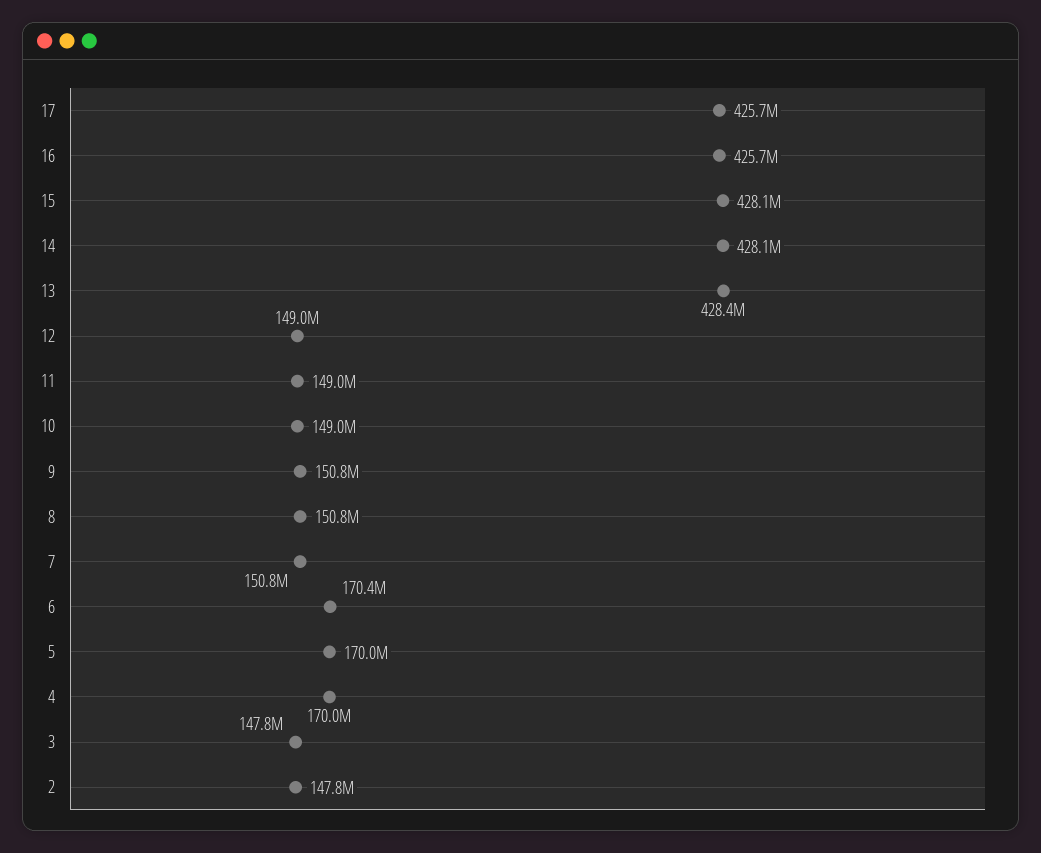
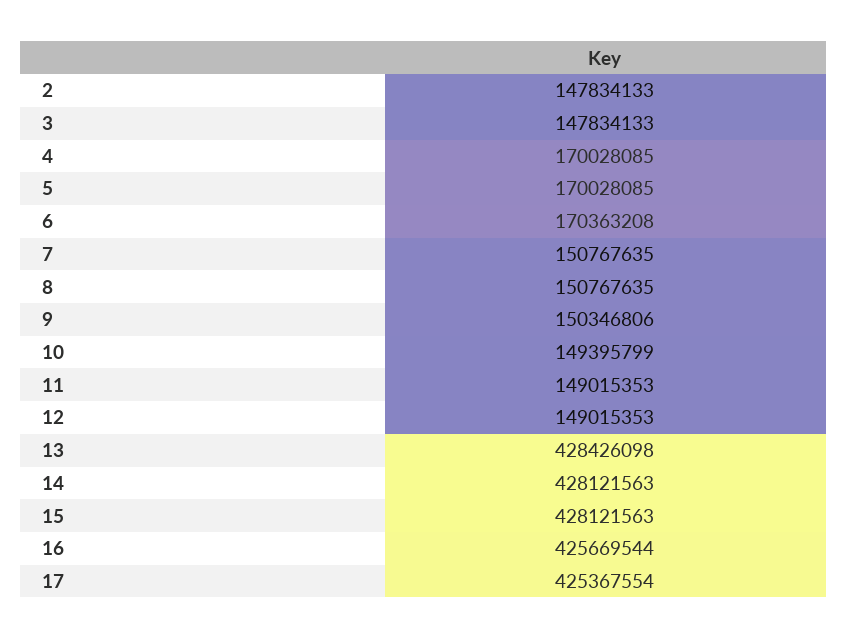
  {
-   "17": 425700000,
+   "17": 425367554,
    "16": 425669544,
    "15": 428121563,
    "14": 428121563,
    "13": 428426098,
    "12": 149015353,
    "11": 149015353,
-   "10": 149000000,
+   "10": 149395799,
-   "9": 150800000,
+   "9": 150346806,
    "8": 150767635,
    "7": 150767635,
    "6": 170363208,
    "5": 170028085,
    "4": 170028085,
    "3": 147834133,
    "2": 147834133
  }

